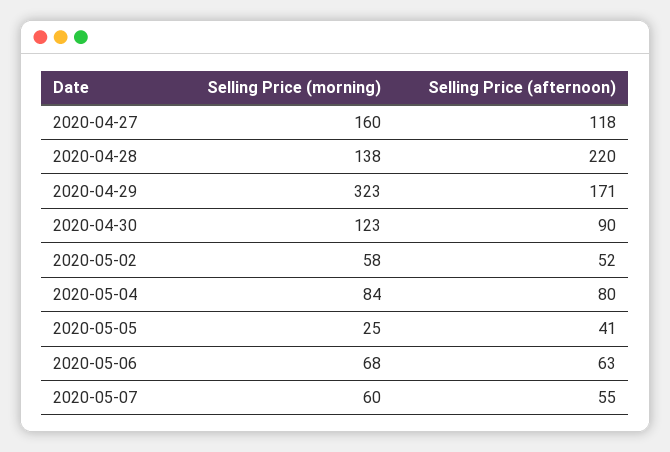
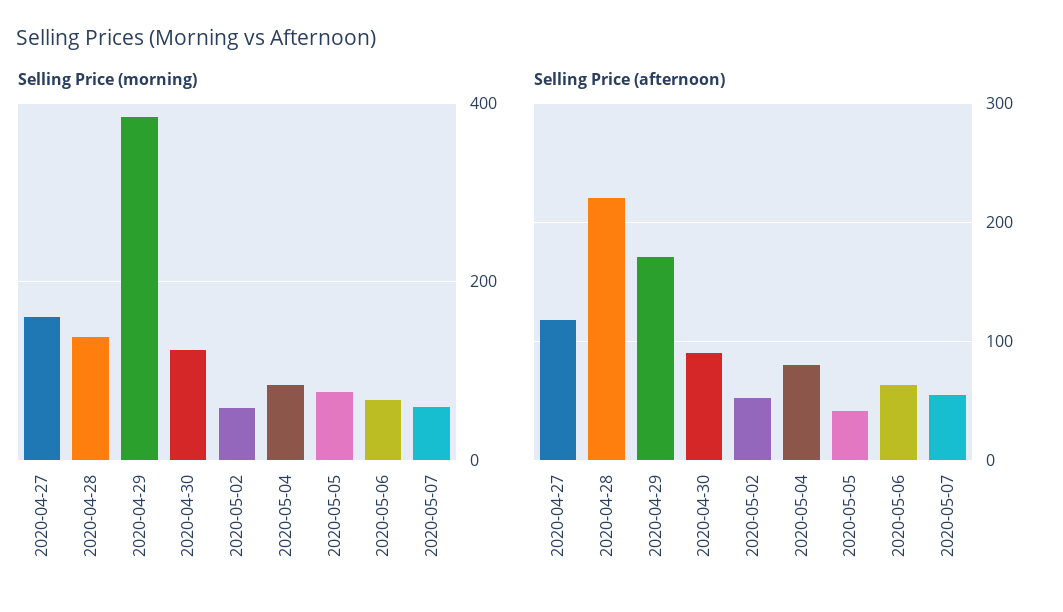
  {
    "Selling Price (morning)": {
      "2020-04-27": 160,
      "2020-04-28": 138,
-     "2020-04-29": 323,
+     "2020-04-29": 380,
      "2020-04-30": 123,
      "2020-05-02": 58,
      "2020-05-04": 84,
-     "2020-05-05": 25,
+     "2020-05-05": 80,
      "2020-05-06": 68,
      "2020-05-07": 60
    },
    "Selling Price (afternoon)": {
      "2020-04-27": 118,
      "2020-04-28": 220,
      "2020-04-29": 171,
      "2020-04-30": 90,
      "2020-05-02": 52,
      "2020-05-04": 80,
      "2020-05-05": 41,
      "2020-05-06": 63,
      "2020-05-07": 55
    }
  }

